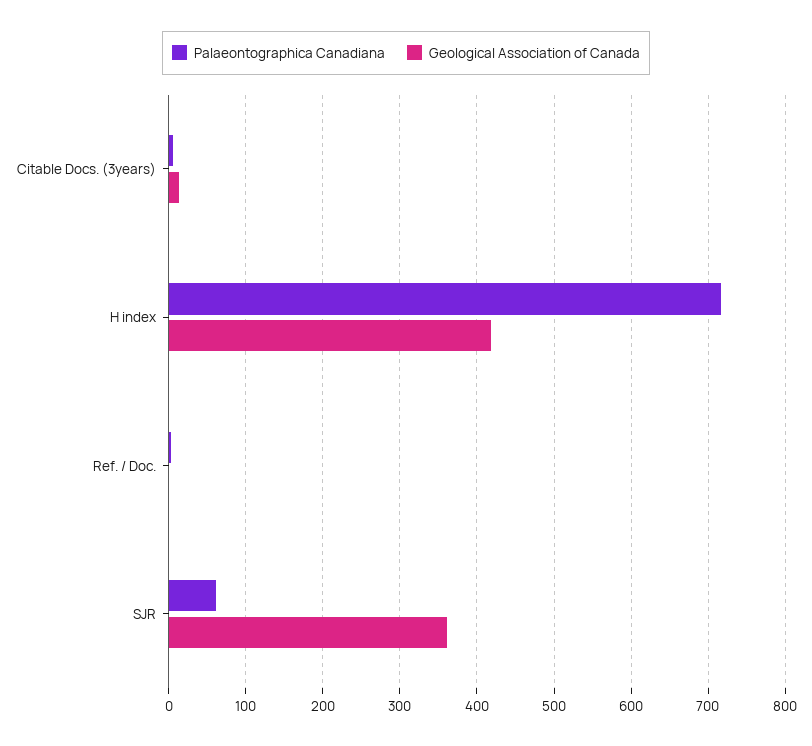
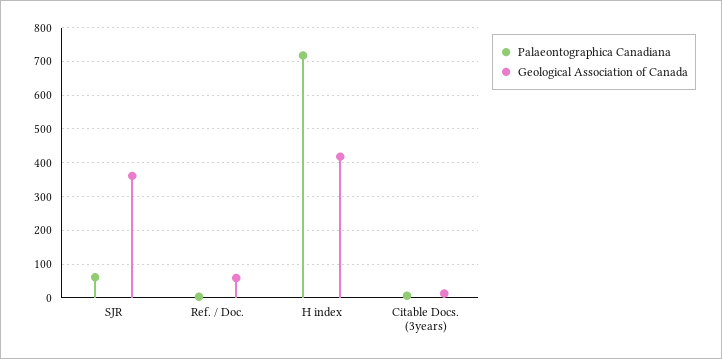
  {
    "Palaeontographica Canadiana": {
      "Citable Docs. (3years)": 10,
      "H index": 720,
      "Ref. / Doc.": 0,
      "SJR": 60
    },
    "Geological Association of Canada": {
      "Citable Docs. (3years)": 10,
      "H index": 420,
-     "Ref. / Doc.": 0,
+     "Ref. / Doc.": 60,
      "SJR": 360
    }
  }

